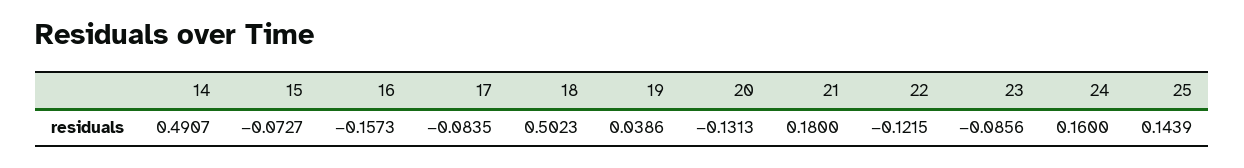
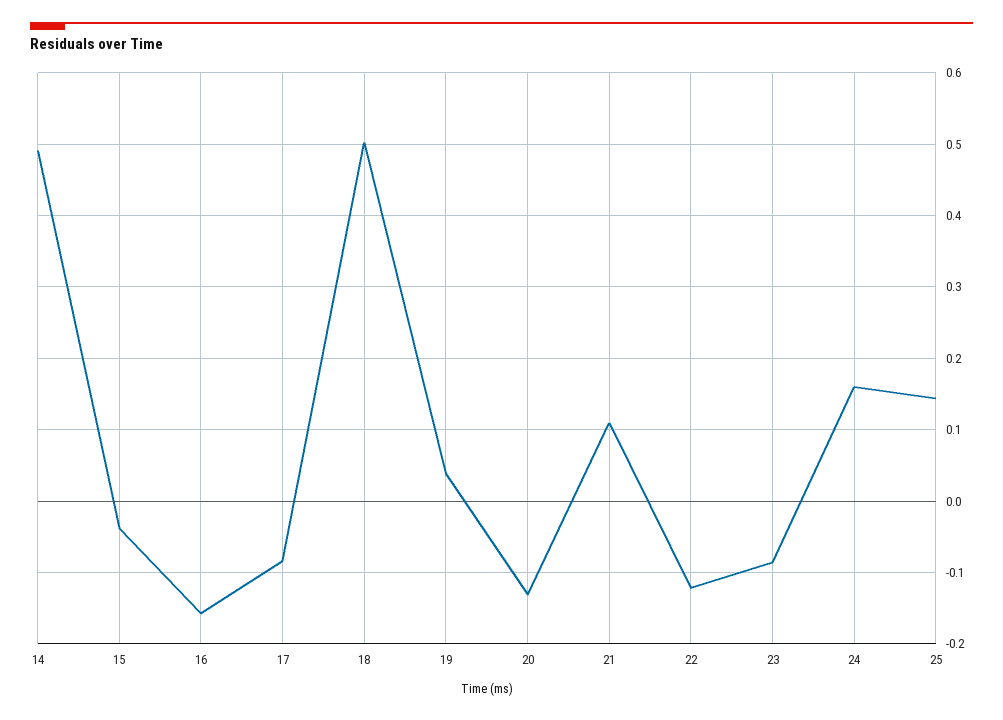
  {
    "14": 0.4907,
-   "15": -0.0727,
+   "15": -0.04,
    "16": -0.1573,
    "17": -0.0835,
    "18": 0.5023,
    "19": 0.0386,
    "20": -0.1313,
-   "21": 0.18,
+   "21": 0.11,
    "22": -0.1215,
    "23": -0.0856,
    "24": 0.16,
    "25": 0.1439
  }

